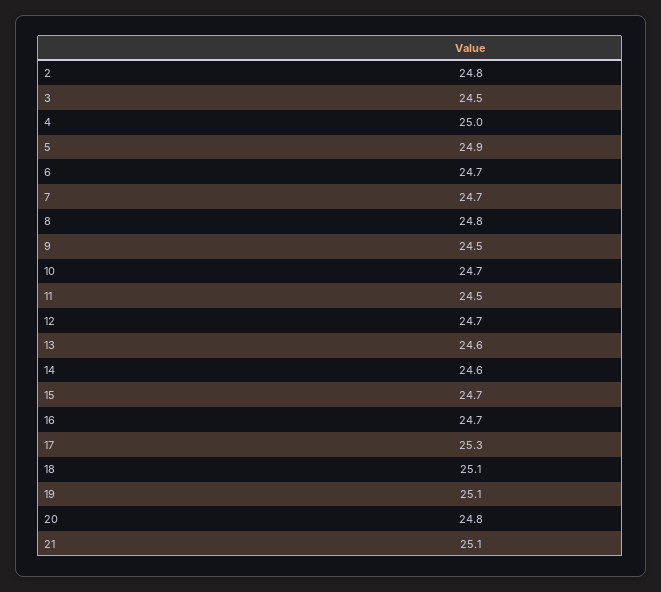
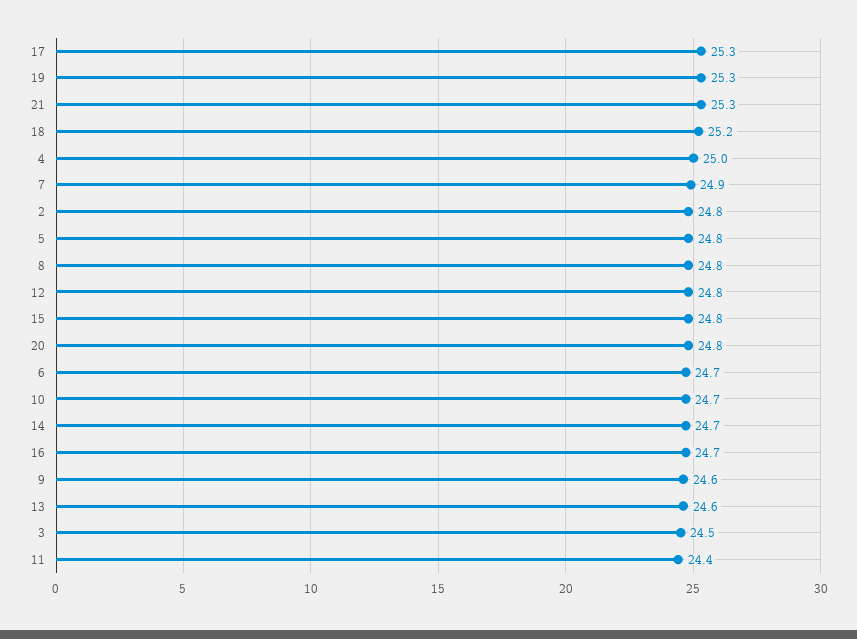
  {
    "2": 24.8,
    "3": 24.5,
    "4": 25,
-   "5": 24.9,
+   "5": 24.8,
    "6": 24.7,
-   "7": 24.7,
+   "7": 24.9,
    "8": 24.8,
-   "9": 24.5,
+   "9": 24.6,
    "10": 24.7,
-   "11": 24.5,
+   "11": 24.4,
-   "12": 24.7,
+   "12": 24.8,
    "13": 24.6,
-   "14": 24.6,
+   "14": 24.7,
-   "15": 24.7,
+   "15": 24.8,
    "16": 24.7,
    "17": 25.3,
-   "18": 25.1,
+   "18": 25.2,
-   "19": 25.1,
+   "19": 25.3,
    "20": 24.8,
-   "21": 25.1
+   "21": 25.3
  }

